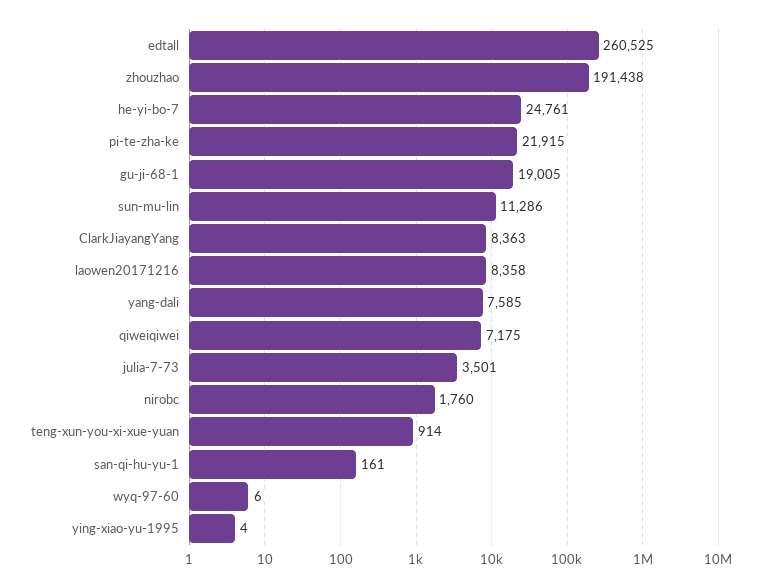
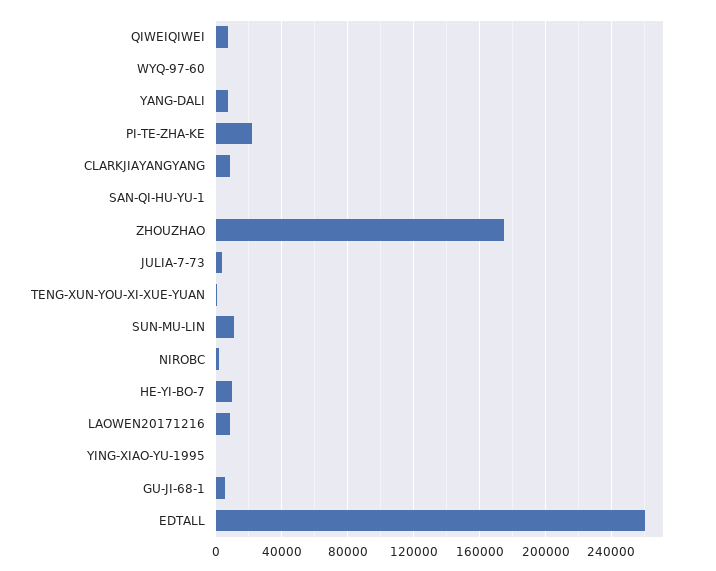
  {
    "edtall": 260525,
-   "zhouzhao": 191438,
+   "zhouzhao": 175000,
-   "he-yi-bo-7": 24761,
+   "he-yi-bo-7": 10000,
    "pi-te-zha-ke": 21915,
-   "gu-ji-68-1": 19005,
+   "gu-ji-68-1": 5000,
    "sun-mu-lin": 11286,
    "ClarkJiayangYang": 8363,
    "laowen20171216": 8358,
    "yang-dali": 7585,
    "qiweiqiwei": 7175,
    "julia-7-73": 3501,
    "nirobc": 1760,
    "teng-xun-you-xi-xue-yuan": 914,
    "san-qi-hu-yu-1": 161,
    "wyq-97-60": 6,
    "ying-xiao-yu-1995": 4
  }

